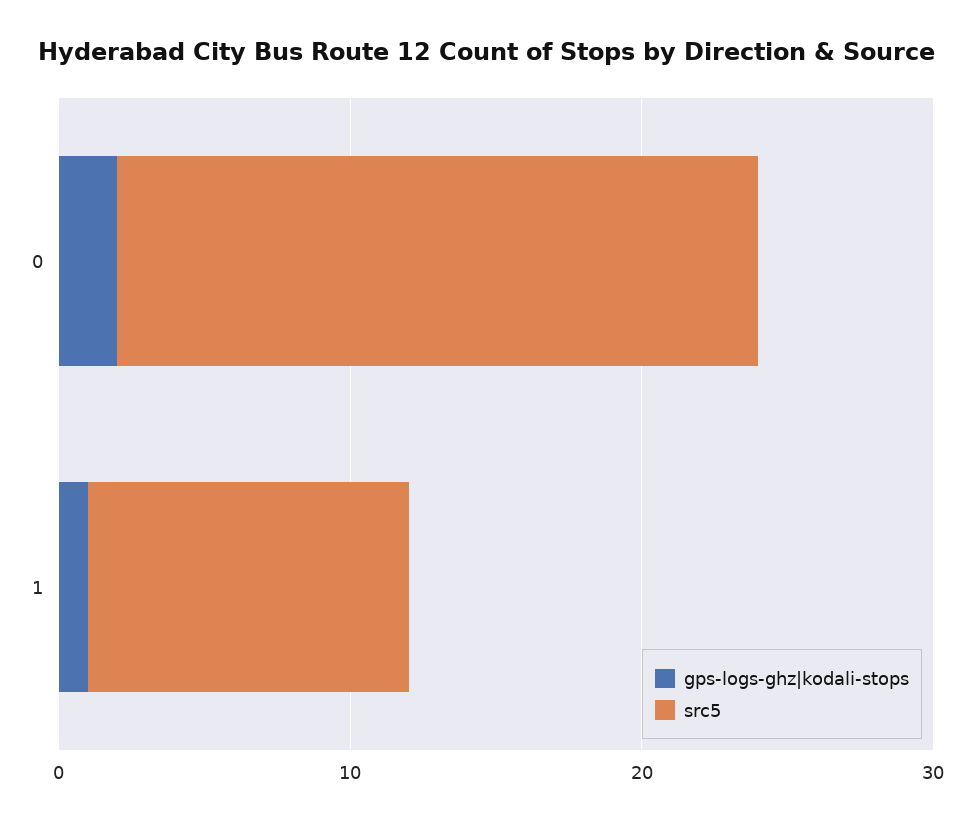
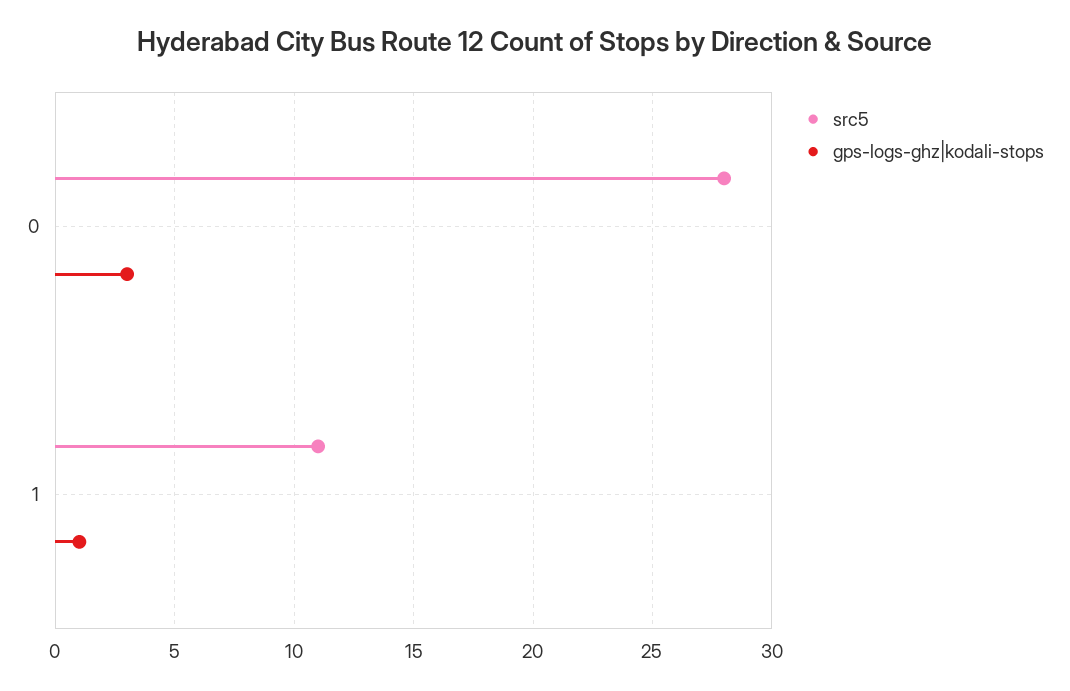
  {
    "gps-logs-ghz|kodali-stops": {
-     "0": 2,
+     "0": 3,
      "1": 1
    },
    "src5": {
-     "0": 22,
+     "0": 28,
      "1": 11
    }
  }

